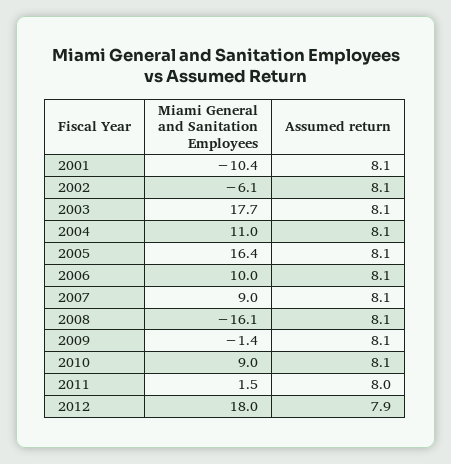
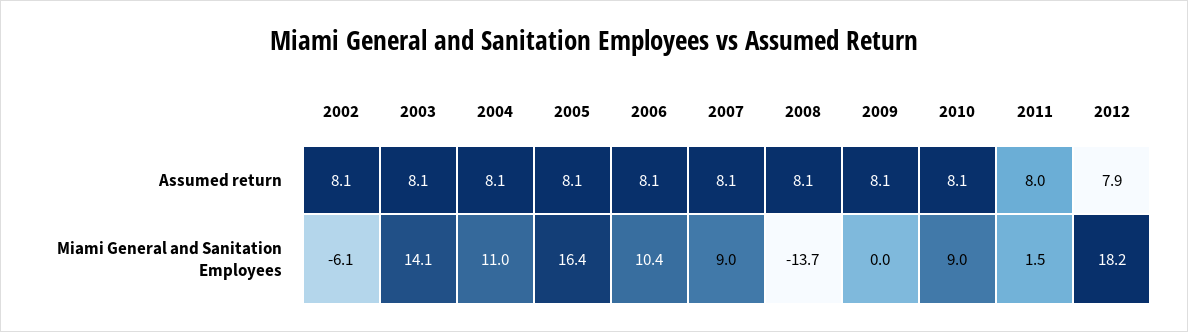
  {
    "Miami General and Sanitation Employees": {
-     "2001": -10.4,
      "2002": -6.1,
-     "2003": 17.7,
+     "2003": 14.1,
      "2004": 11,
      "2005": 16.4,
-     "2006": 10,
+     "2006": 10.4,
      "2007": 9,
-     "2008": -16.1,
+     "2008": -13.7,
-     "2009": -1.4,
+     "2009": 0,
      "2010": 9,
      "2011": 1.5,
-     "2012": 18
+     "2012": 18.2
    },
    "Assumed return": {
-     "2001": 8.1,
      "2002": 8.1,
      "2003": 8.1,
      "2004": 8.1,
      "2005": 8.1,
      "2006": 8.1,
      "2007": 8.1,
      "2008": 8.1,
      "2009": 8.1,
      "2010": 8.1,
      "2011": 8,
      "2012": 7.9
    }
  }

